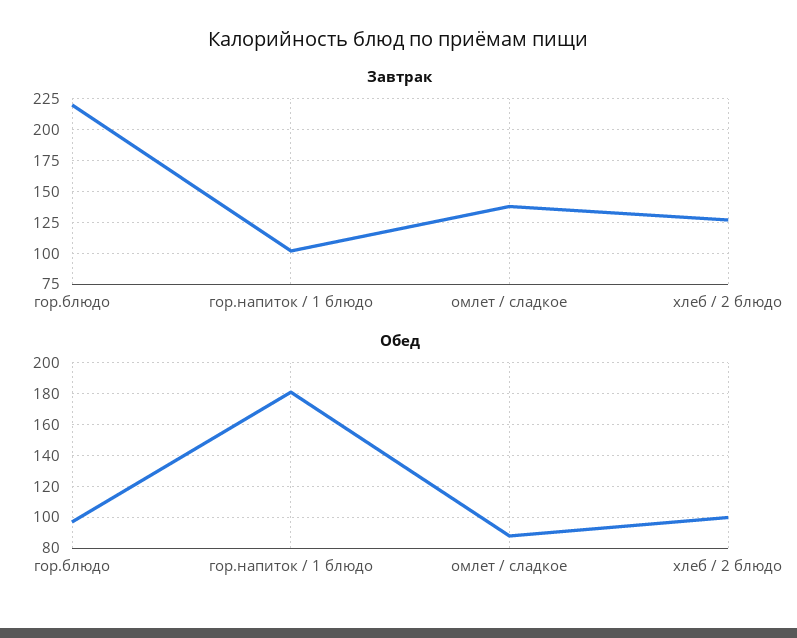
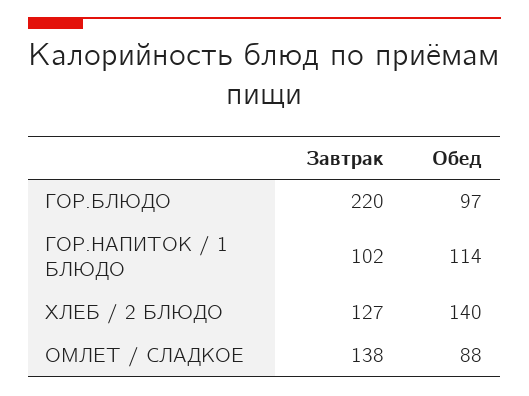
  {
    "Завтрак": {
      "гор.блюдо": 220,
      "гор.напиток / 1 блюдо": 102,
      "омлет / сладкое": 138,
      "хлеб / 2 блюдо": 127
    },
    "Обед": {
      "гор.блюдо": 97,
-     "гор.напиток / 1 блюдо": 180,
+     "гор.напиток / 1 блюдо": 114,
      "омлет / сладкое": 88,
-     "хлеб / 2 блюдо": 100
+     "хлеб / 2 блюдо": 140
    }
  }

